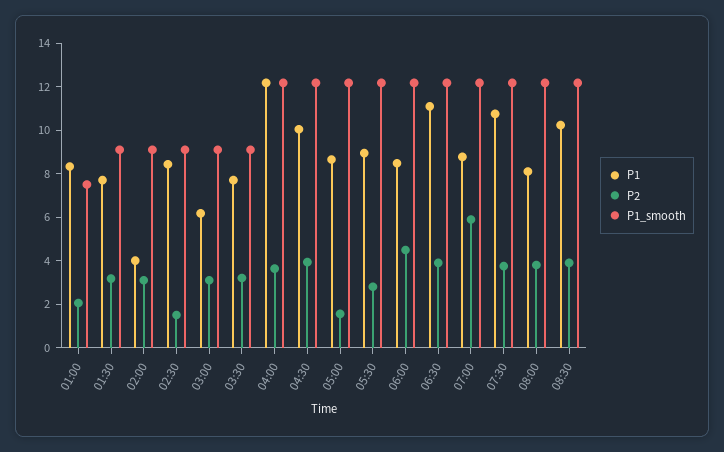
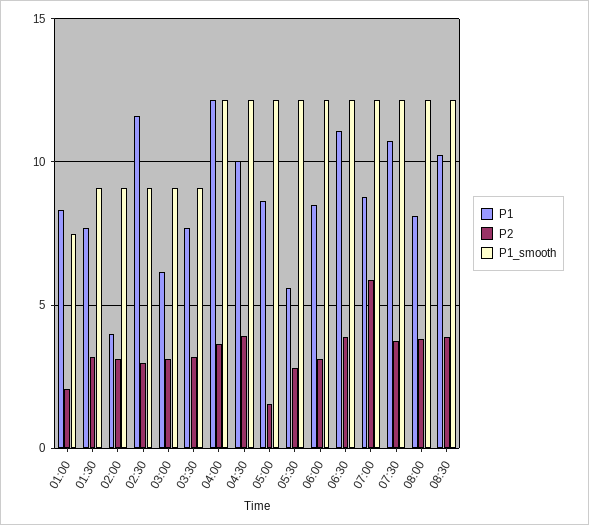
  {
    "P1": {
      "01:00": 8.5,
      "01:30": 7.5,
      "02:00": 4,
-     "02:30": 8.5,
+     "02:30": 11.5,
      "03:00": 6,
      "03:30": 7.5,
      "04:00": 12,
      "04:30": 10,
      "05:00": 8.5,
-     "05:30": 9,
+     "05:30": 5.5,
      "06:00": 8.5,
      "06:30": 11,
      "07:00": 9,
      "07:30": 11,
      "08:00": 8,
      "08:30": 10
    },
    "P2": {
      "01:00": 2,
      "01:30": 3,
      "02:00": 3,
-     "02:30": 1.5,
+     "02:30": 3,
      "03:00": 3,
      "03:30": 3,
      "04:00": 3.5,
      "04:30": 4,
      "05:00": 1.5,
      "05:30": 3,
-     "06:00": 4.5,
+     "06:00": 3,
      "06:30": 4,
      "07:00": 6,
      "07:30": 4,
      "08:00": 4,
      "08:30": 4
    },
    "P1_smooth": {
      "01:00": 7.5,
      "01:30": 9,
      "02:00": 9,
      "02:30": 9,
      "03:00": 9,
      "03:30": 9,
      "04:00": 12,
      "04:30": 12,
      "05:00": 12,
      "05:30": 12,
      "06:00": 12,
      "06:30": 12,
      "07:00": 12,
      "07:30": 12,
      "08:00": 12,
      "08:30": 12
    }
  }

